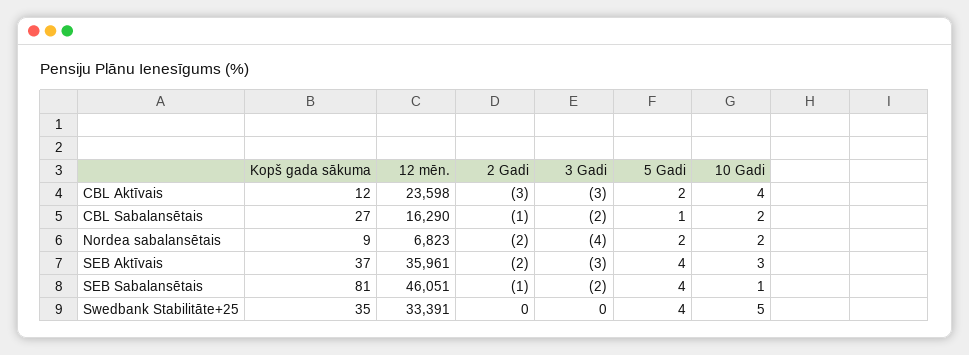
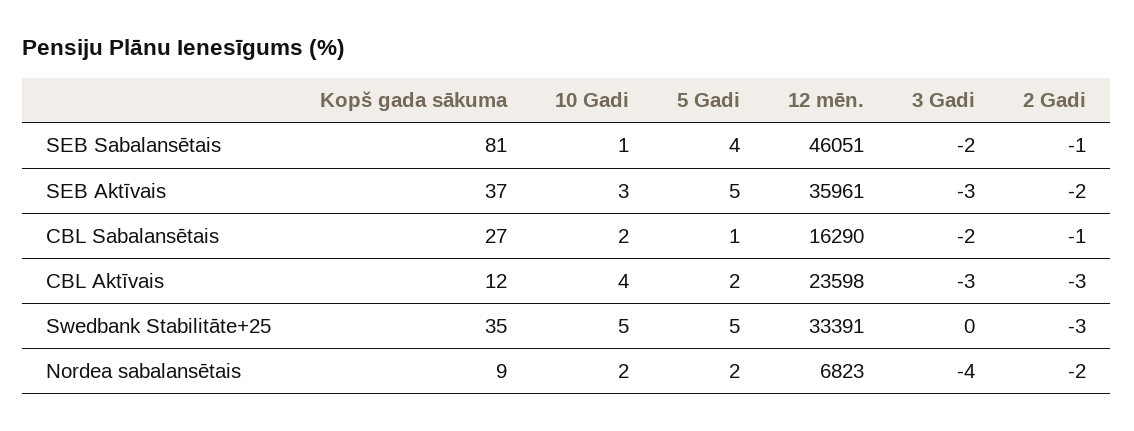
  {
    "Kopš gada sākuma": {
      "CBL Aktīvais": 12,
      "CBL Sabalansētais": 27,
      "Nordea sabalansētais": 9,
      "SEB Aktīvais": 37,
      "SEB Sabalansētais": 81,
      "Swedbank Stabilitāte+25": 35
    },
    "12 mēn.": {
      "CBL Aktīvais": 23598,
      "CBL Sabalansētais": 16290,
      "Nordea sabalansētais": 6823,
      "SEB Aktīvais": 35961,
      "SEB Sabalansētais": 46051,
      "Swedbank Stabilitāte+25": 33391
    },
    "2 Gadi": {
      "CBL Aktīvais": -3,
      "CBL Sabalansētais": -1,
      "Nordea sabalansētais": -2,
      "SEB Aktīvais": -2,
      "SEB Sabalansētais": -1,
-     "Swedbank Stabilitāte+25": 0
+     "Swedbank Stabilitāte+25": -3
    },
    "3 Gadi": {
      "CBL Aktīvais": -3,
      "CBL Sabalansētais": -2,
      "Nordea sabalansētais": -4,
      "SEB Aktīvais": -3,
      "SEB Sabalansētais": -2,
      "Swedbank Stabilitāte+25": 0
    },
    "5 Gadi": {
      "CBL Aktīvais": 2,
      "CBL Sabalansētais": 1,
      "Nordea sabalansētais": 2,
-     "SEB Aktīvais": 4,
+     "SEB Aktīvais": 5,
      "SEB Sabalansētais": 4,
-     "Swedbank Stabilitāte+25": 4
+     "Swedbank Stabilitāte+25": 5
    },
    "10 Gadi": {
      "CBL Aktīvais": 4,
      "CBL Sabalansētais": 2,
      "Nordea sabalansētais": 2,
      "SEB Aktīvais": 3,
      "SEB Sabalansētais": 1,
      "Swedbank Stabilitāte+25": 5
    }
  }

